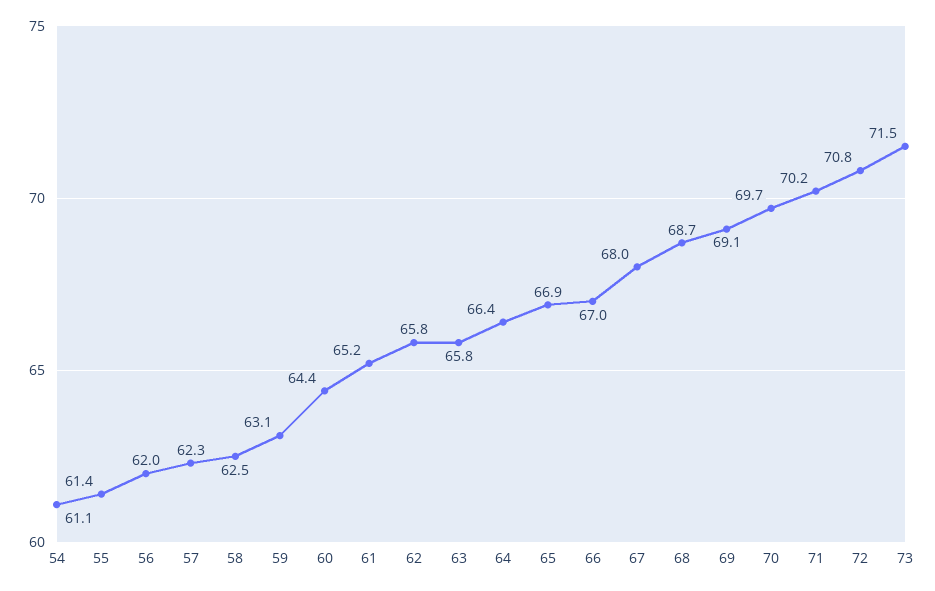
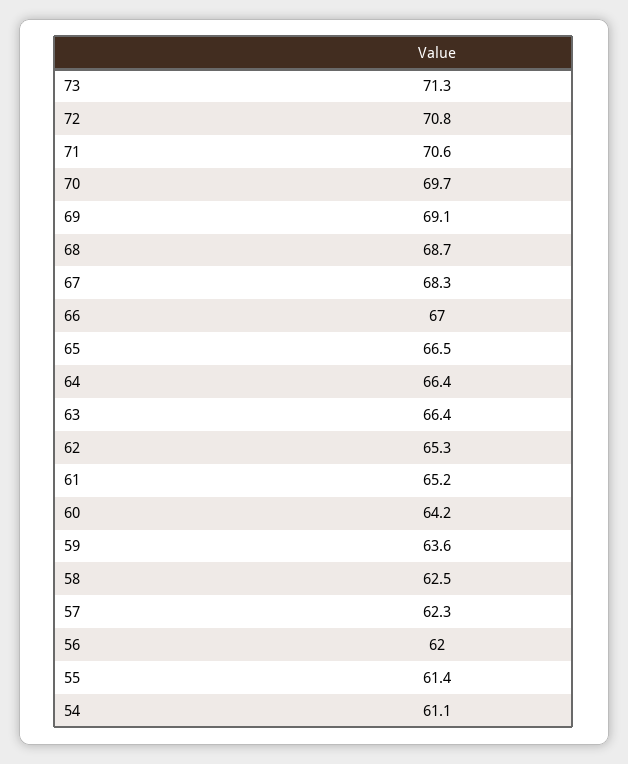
  {
    "54": 61.1,
    "55": 61.4,
    "56": 62,
    "57": 62.3,
    "58": 62.5,
-   "59": 63.1,
+   "59": 63.6,
-   "60": 64.4,
+   "60": 64.2,
    "61": 65.2,
-   "62": 65.8,
+   "62": 65.3,
-   "63": 65.8,
+   "63": 66.4,
    "64": 66.4,
-   "65": 66.9,
+   "65": 66.5,
    "66": 67,
-   "67": 68,
+   "67": 68.3,
    "68": 68.7,
    "69": 69.1,
    "70": 69.7,
-   "71": 70.2,
+   "71": 70.6,
    "72": 70.8,
-   "73": 71.5
+   "73": 71.3
  }

